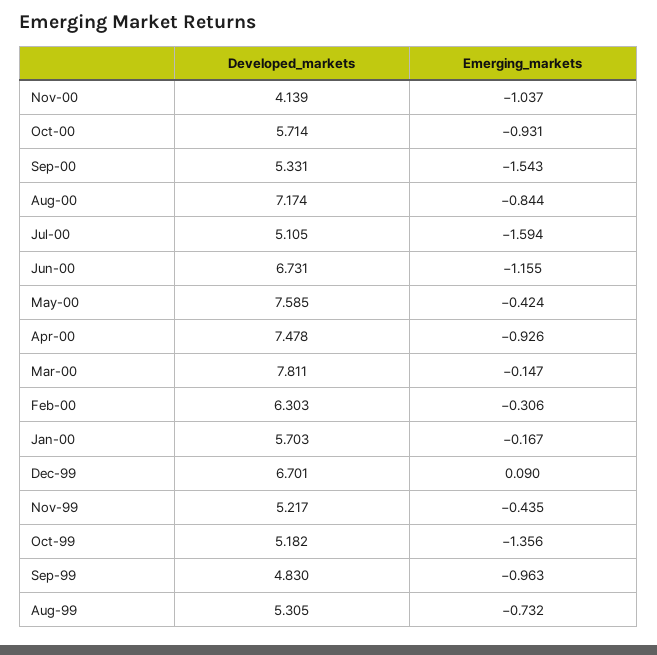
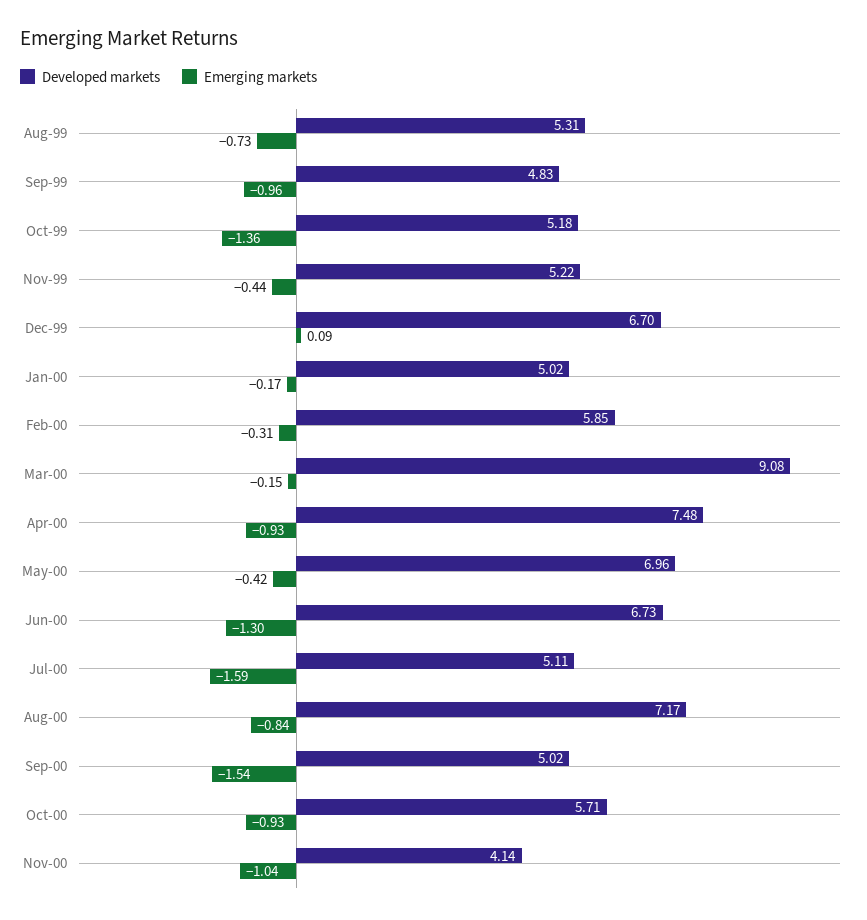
  {
    "Developed_markets": {
      "Nov-00": 4.139,
      "Oct-00": 5.714,
-     "Sep-00": 5.331,
+     "Sep-00": 5.02,
      "Aug-00": 7.174,
      "Jul-00": 5.105,
      "Jun-00": 6.731,
-     "May-00": 7.585,
+     "May-00": 6.96,
      "Apr-00": 7.478,
-     "Mar-00": 7.811,
+     "Mar-00": 9.08,
-     "Feb-00": 6.303,
+     "Feb-00": 5.85,
-     "Jan-00": 5.703,
+     "Jan-00": 5.02,
      "Dec-99": 6.701,
      "Nov-99": 5.217,
      "Oct-99": 5.182,
      "Sep-99": 4.83,
      "Aug-99": 5.305
    },
    "Emerging_markets": {
      "Nov-00": -1.037,
      "Oct-00": -0.931,
      "Sep-00": -1.543,
      "Aug-00": -0.844,
      "Jul-00": -1.594,
-     "Jun-00": -1.155,
+     "Jun-00": -1.3,
      "May-00": -0.424,
      "Apr-00": -0.926,
      "Mar-00": -0.147,
      "Feb-00": -0.306,
      "Jan-00": -0.167,
      "Dec-99": 0.09,
      "Nov-99": -0.435,
      "Oct-99": -1.356,
      "Sep-99": -0.963,
      "Aug-99": -0.732
    }
  }

